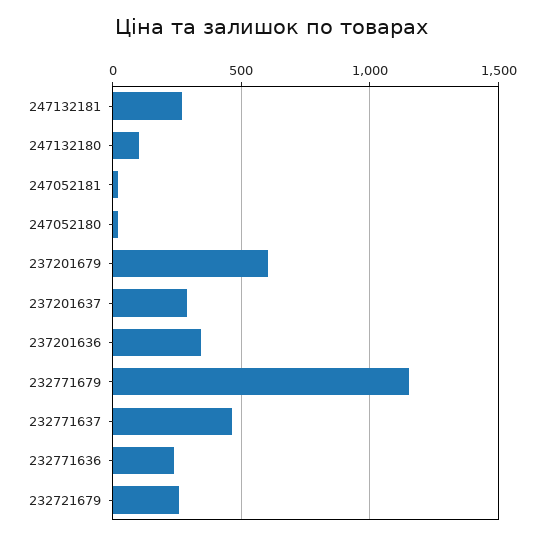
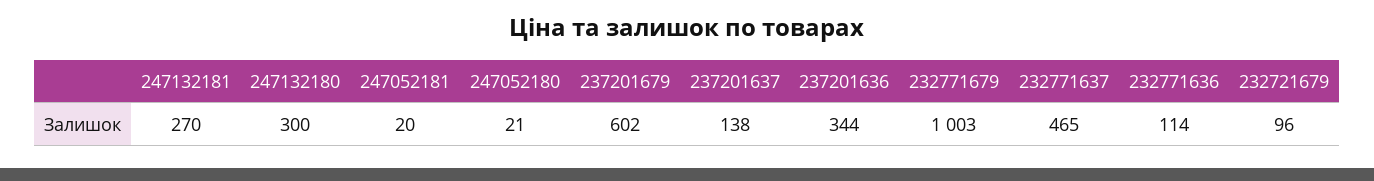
  {
    "247132181": 270,
-   "247132180": 100,
+   "247132180": 300,
    "247052181": 20,
    "247052180": 21,
    "237201679": 602,
-   "237201637": 300,
+   "237201637": 138,
    "237201636": 344,
-   "232771679": 1150,
+   "232771679": 1003,
    "232771637": 465,
-   "232771636": 250,
+   "232771636": 114,
-   "232721679": 250
+   "232721679": 96
  }

